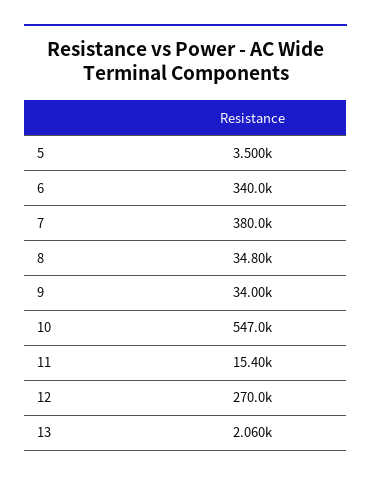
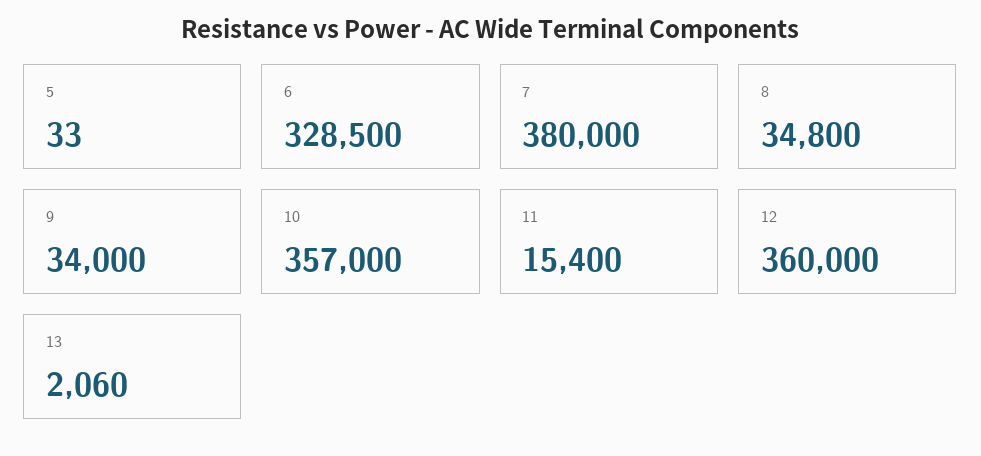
  {
-   "5": 3500,
+   "5": 33,
-   "6": 340000,
+   "6": 328500,
    "7": 380000,
    "8": 34800,
    "9": 34000,
-   "10": 547000,
+   "10": 357000,
    "11": 15400,
-   "12": 270000,
+   "12": 360000,
    "13": 2060
  }

